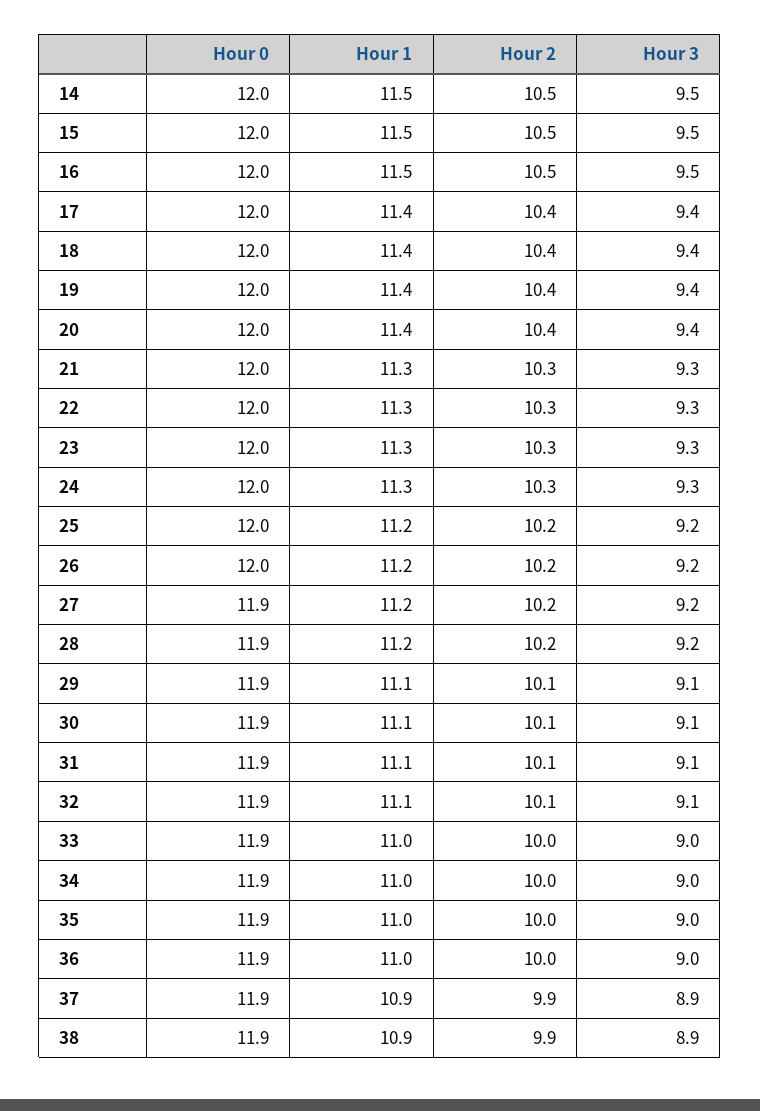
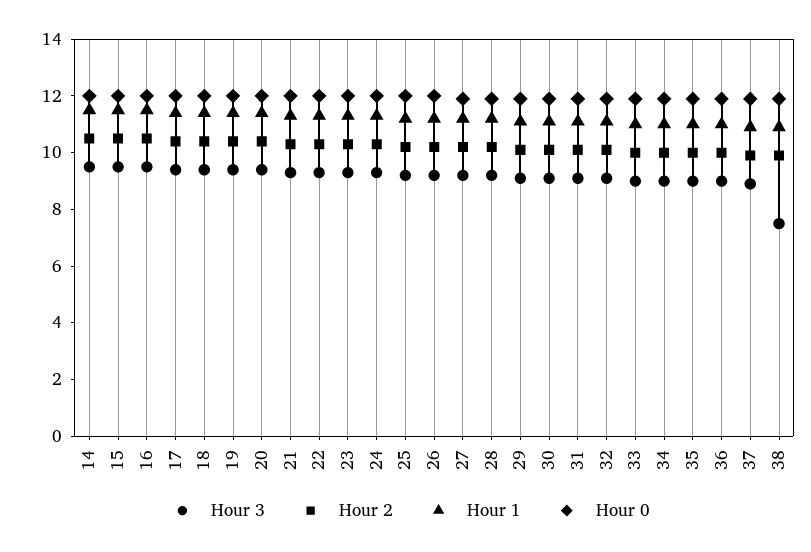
  {
    "Hour 0": {
      "14": 12,
      "15": 12,
      "16": 12,
      "17": 12,
      "18": 12,
      "19": 12,
      "20": 12,
      "21": 12,
      "22": 12,
      "23": 12,
      "24": 12,
      "25": 12,
      "26": 12,
      "27": 11.9,
      "28": 11.9,
      "29": 11.9,
      "30": 11.9,
      "31": 11.9,
      "32": 11.9,
      "33": 11.9,
      "34": 11.9,
      "35": 11.9,
      "36": 11.9,
      "37": 11.9,
      "38": 11.9
    },
    "Hour 1": {
      "14": 11.5,
      "15": 11.5,
      "16": 11.5,
      "17": 11.4,
      "18": 11.4,
      "19": 11.4,
      "20": 11.4,
      "21": 11.3,
      "22": 11.3,
      "23": 11.3,
      "24": 11.3,
      "25": 11.2,
      "26": 11.2,
      "27": 11.2,
      "28": 11.2,
      "29": 11.1,
      "30": 11.1,
      "31": 11.1,
      "32": 11.1,
      "33": 11,
      "34": 11,
      "35": 11,
      "36": 11,
      "37": 10.9,
      "38": 10.9
    },
    "Hour 2": {
      "14": 10.5,
      "15": 10.5,
      "16": 10.5,
      "17": 10.4,
      "18": 10.4,
      "19": 10.4,
      "20": 10.4,
      "21": 10.3,
      "22": 10.3,
      "23": 10.3,
      "24": 10.3,
      "25": 10.2,
      "26": 10.2,
      "27": 10.2,
      "28": 10.2,
      "29": 10.1,
      "30": 10.1,
      "31": 10.1,
      "32": 10.1,
      "33": 10,
      "34": 10,
      "35": 10,
      "36": 10,
      "37": 9.9,
      "38": 9.9
    },
    "Hour 3": {
      "14": 9.5,
      "15": 9.5,
      "16": 9.5,
      "17": 9.4,
      "18": 9.4,
      "19": 9.4,
      "20": 9.4,
      "21": 9.3,
      "22": 9.3,
      "23": 9.3,
      "24": 9.3,
      "25": 9.2,
      "26": 9.2,
      "27": 9.2,
      "28": 9.2,
      "29": 9.1,
      "30": 9.1,
      "31": 9.1,
      "32": 9.1,
      "33": 9,
      "34": 9,
      "35": 9,
      "36": 9,
      "37": 8.9,
-     "38": 8.9
+     "38": 7.5
    }
  }

